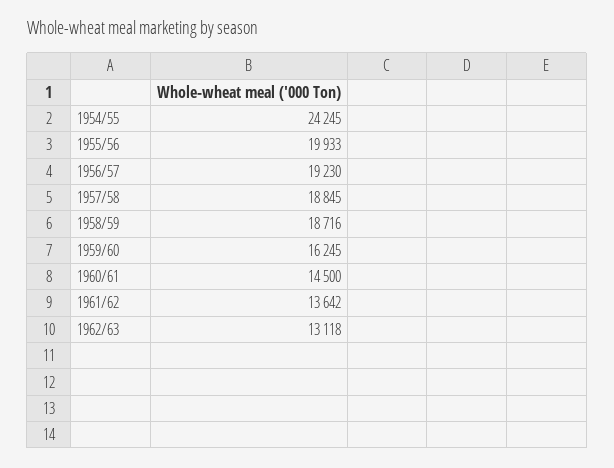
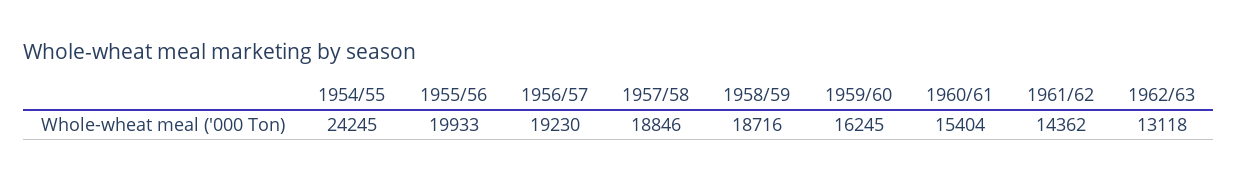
  {
    "1954/55": 24245,
    "1955/56": 19933,
    "1956/57": 19230,
-   "1957/58": 18845,
+   "1957/58": 18846,
    "1958/59": 18716,
    "1959/60": 16245,
-   "1960/61": 14500,
+   "1960/61": 15404,
-   "1961/62": 13642,
+   "1961/62": 14362,
    "1962/63": 13118
  }

